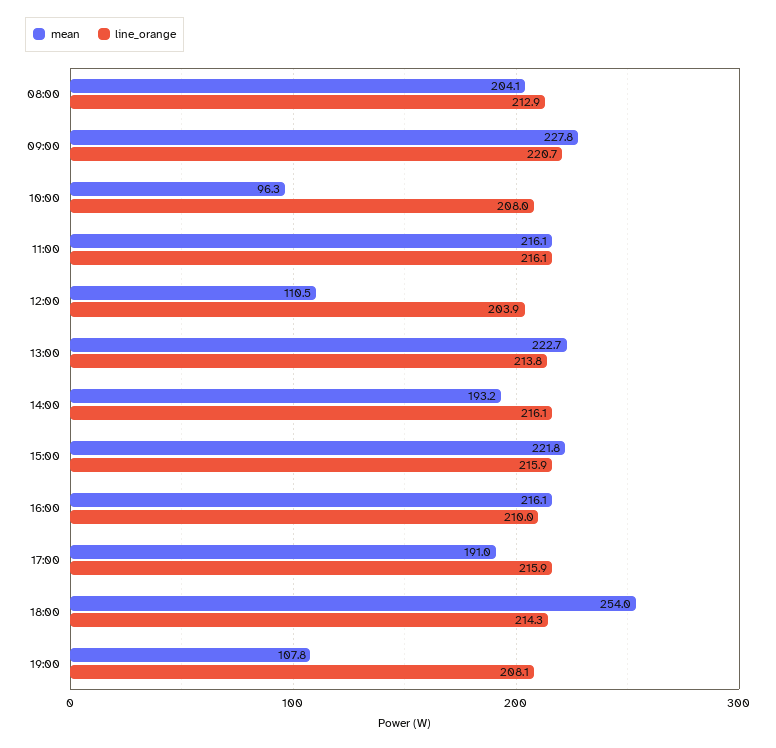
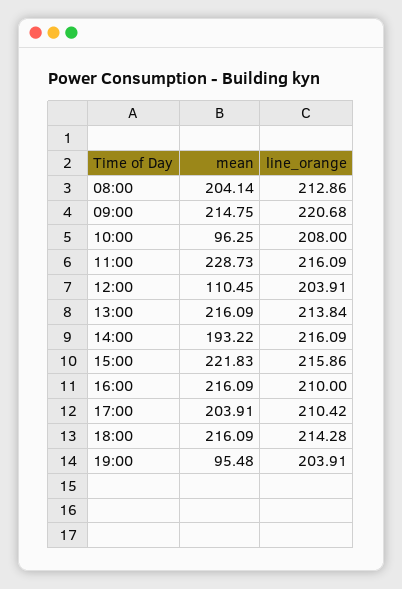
  {
    "mean": {
      "08:00": 204.14,
-     "09:00": 227.8,
+     "09:00": 214.75,
      "10:00": 96.25,
-     "11:00": 216.1,
+     "11:00": 228.73,
      "12:00": 110.45,
-     "13:00": 222.7,
+     "13:00": 216.09,
      "14:00": 193.22,
      "15:00": 221.83,
      "16:00": 216.09,
-     "17:00": 191,
+     "17:00": 203.91,
-     "18:00": 254,
+     "18:00": 216.09,
-     "19:00": 107.8
+     "19:00": 95.48
    },
    "line_orange": {
      "08:00": 212.86,
      "09:00": 220.68,
      "10:00": 208,
      "11:00": 216.09,
      "12:00": 203.91,
      "13:00": 213.84,
      "14:00": 216.09,
      "15:00": 215.86,
      "16:00": 210,
-     "17:00": 215.9,
+     "17:00": 210.42,
      "18:00": 214.28,
-     "19:00": 208.1
+     "19:00": 203.91
    }
  }

